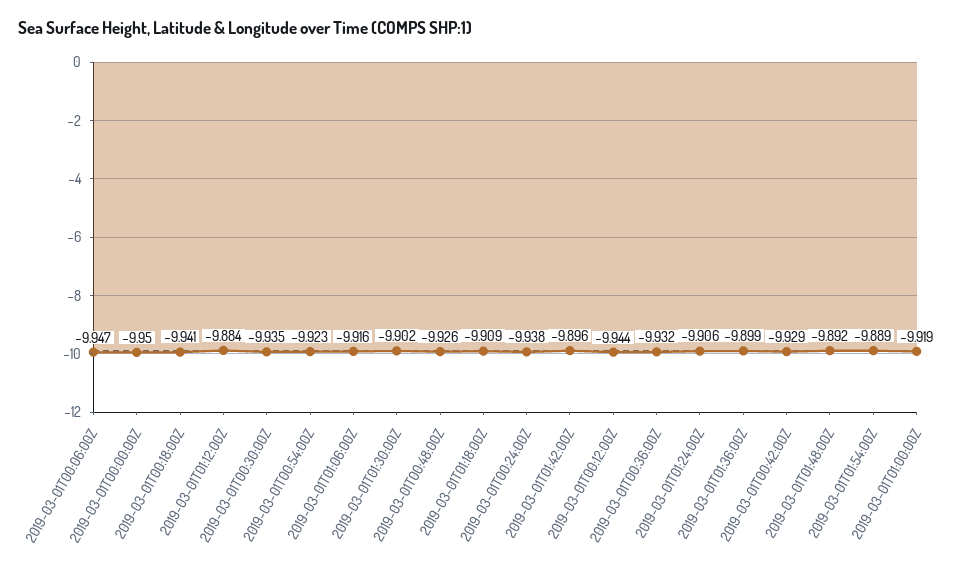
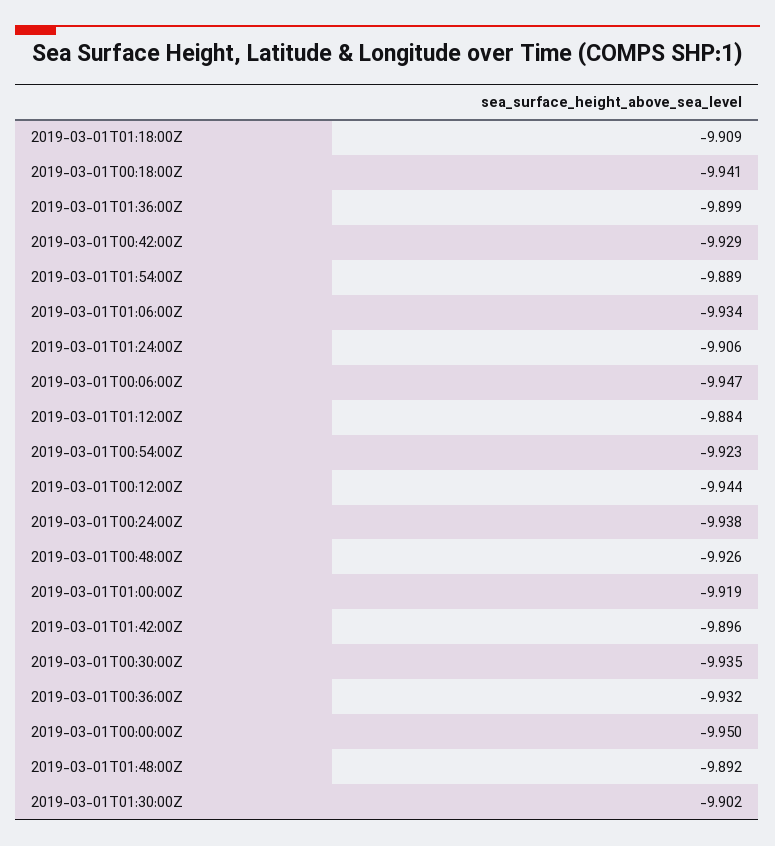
  {
    "2019-03-01T00:06:00Z": -9.947,
    "2019-03-01T00:00:00Z": -9.95,
    "2019-03-01T00:18:00Z": -9.941,
    "2019-03-01T01:12:00Z": -9.884,
    "2019-03-01T00:30:00Z": -9.935,
    "2019-03-01T00:54:00Z": -9.923,
-   "2019-03-01T01:06:00Z": -9.916,
+   "2019-03-01T01:06:00Z": -9.934,
    "2019-03-01T01:30:00Z": -9.902,
    "2019-03-01T00:48:00Z": -9.926,
    "2019-03-01T01:18:00Z": -9.909,
    "2019-03-01T00:24:00Z": -9.938,
    "2019-03-01T01:42:00Z": -9.896,
    "2019-03-01T00:12:00Z": -9.944,
    "2019-03-01T00:36:00Z": -9.932,
    "2019-03-01T01:24:00Z": -9.906,
    "2019-03-01T01:36:00Z": -9.899,
    "2019-03-01T00:42:00Z": -9.929,
    "2019-03-01T01:48:00Z": -9.892,
    "2019-03-01T01:54:00Z": -9.889,
    "2019-03-01T01:00:00Z": -9.919
  }

